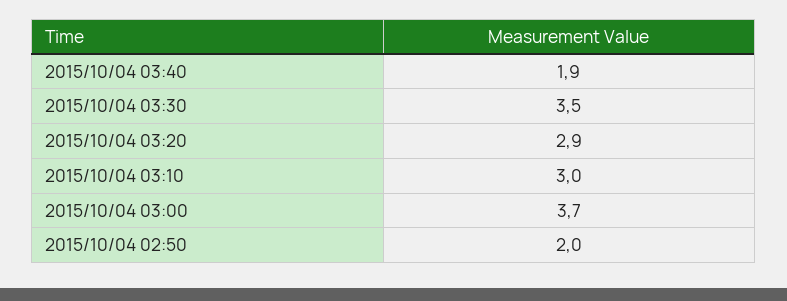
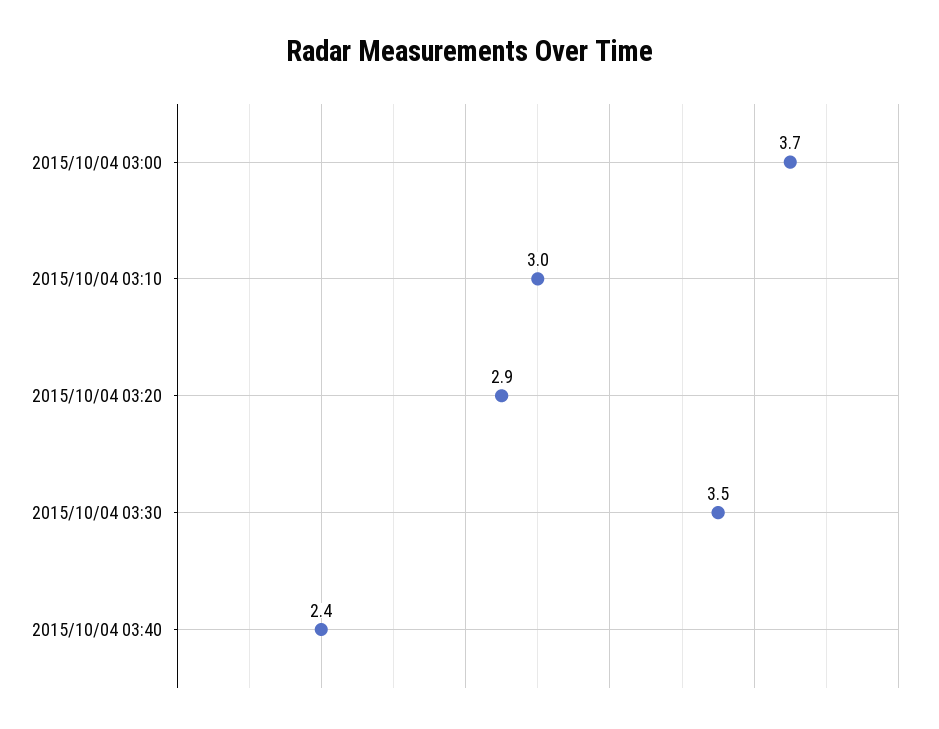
  {
-   "2015/10/04 03:40": 1.9,
+   "2015/10/04 03:40": 2.4,
    "2015/10/04 03:30": 3.5,
    "2015/10/04 03:20": 2.9,
    "2015/10/04 03:10": 3,
-   "2015/10/04 03:00": 3.7,
+   "2015/10/04 03:00": 3.7
-   "2015/10/04 02:50": 2
  }

